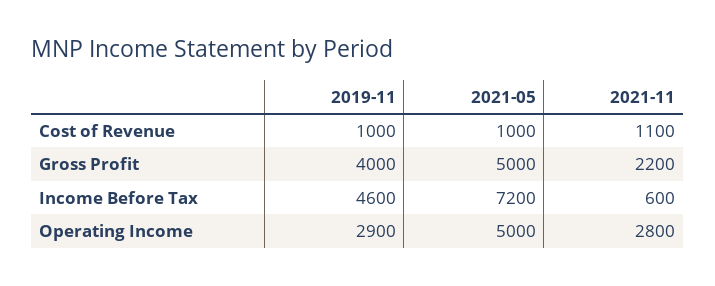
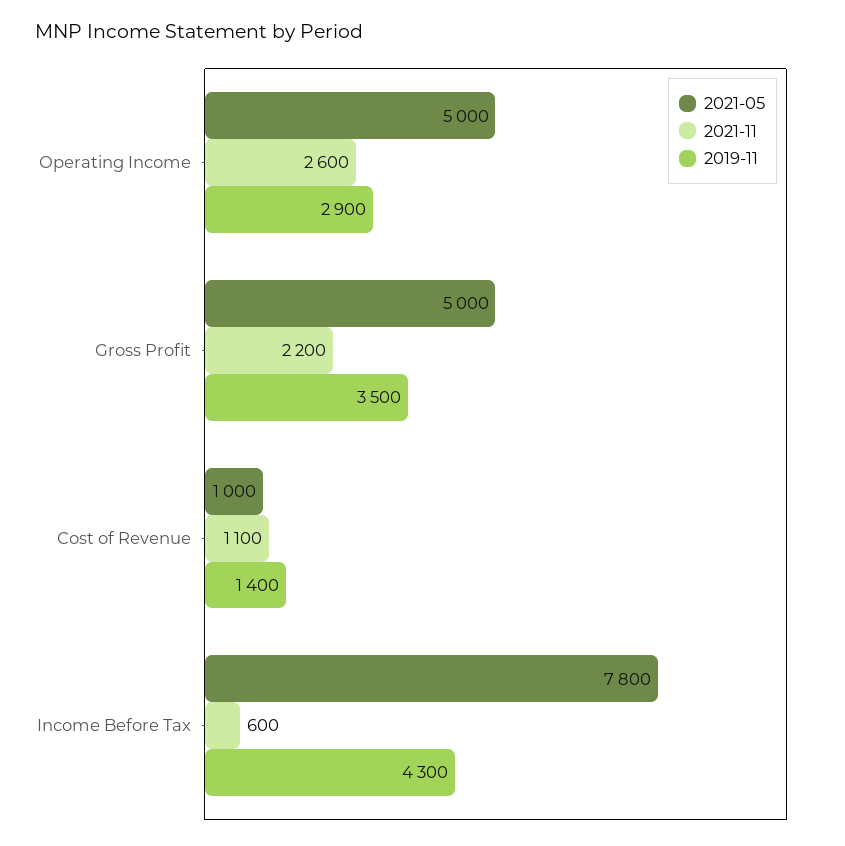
  {
    "2019-11": {
-     "Cost of Revenue": 1000,
+     "Cost of Revenue": 1400,
-     "Gross Profit": 4000,
+     "Gross Profit": 3500,
-     "Income Before Tax": 4600,
+     "Income Before Tax": 4300,
      "Operating Income": 2900
    },
    "2021-05": {
      "Cost of Revenue": 1000,
      "Gross Profit": 5000,
-     "Income Before Tax": 7200,
+     "Income Before Tax": 7800,
      "Operating Income": 5000
    },
    "2021-11": {
      "Cost of Revenue": 1100,
      "Gross Profit": 2200,
      "Income Before Tax": 600,
-     "Operating Income": 2800
+     "Operating Income": 2600
    }
  }

